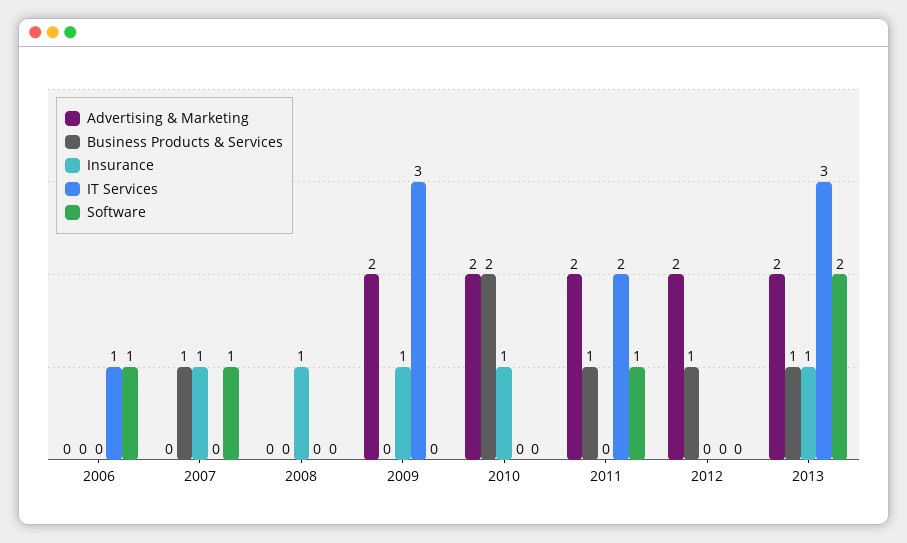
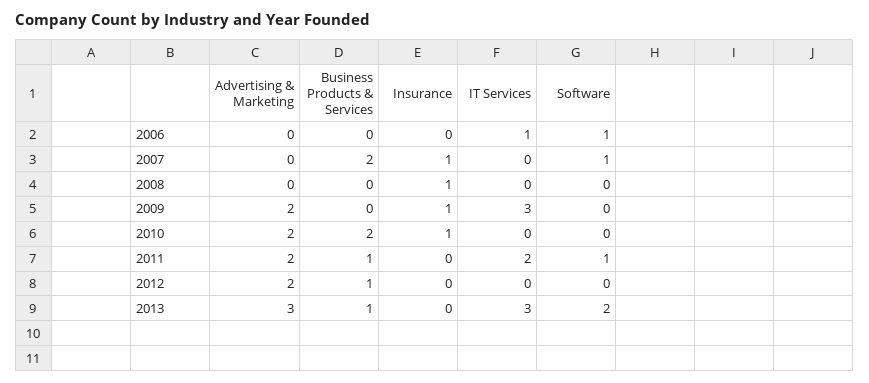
  {
    "Advertising & Marketing": {
      "2006": 0,
      "2007": 0,
      "2008": 0,
      "2009": 2,
      "2010": 2,
      "2011": 2,
      "2012": 2,
-     "2013": 2
+     "2013": 3
    },
    "Business Products & Services": {
      "2006": 0,
-     "2007": 1,
+     "2007": 2,
      "2008": 0,
      "2009": 0,
      "2010": 2,
      "2011": 1,
      "2012": 1,
      "2013": 1
    },
    "Insurance": {
      "2006": 0,
      "2007": 1,
      "2008": 1,
      "2009": 1,
      "2010": 1,
      "2011": 0,
      "2012": 0,
-     "2013": 1
+     "2013": 0
    },
    "IT Services": {
      "2006": 1,
      "2007": 0,
      "2008": 0,
      "2009": 3,
      "2010": 0,
      "2011": 2,
      "2012": 0,
      "2013": 3
    },
    "Software": {
      "2006": 1,
      "2007": 1,
      "2008": 0,
      "2009": 0,
      "2010": 0,
      "2011": 1,
      "2012": 0,
      "2013": 2
    }
  }

